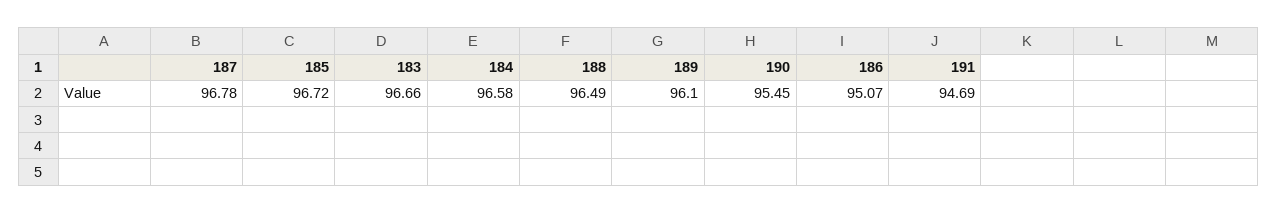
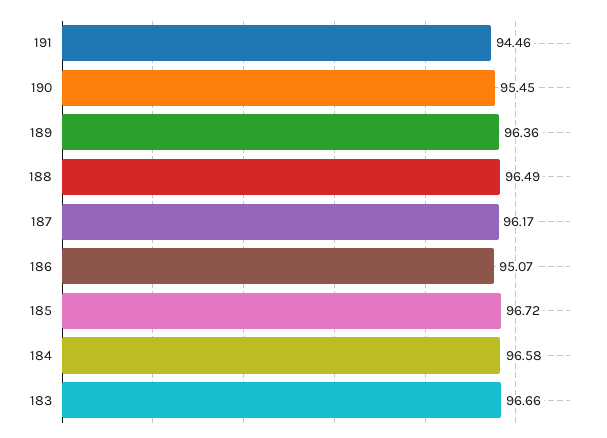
  {
-   "187": 96.78,
+   "187": 96.17,
    "185": 96.72,
    "183": 96.66,
    "184": 96.58,
    "188": 96.49,
-   "189": 96.1,
+   "189": 96.36,
    "190": 95.45,
    "186": 95.07,
-   "191": 94.69
+   "191": 94.46
  }

